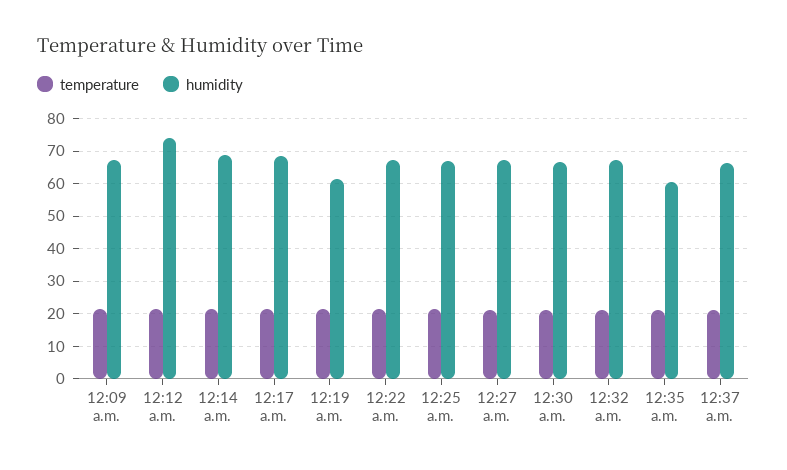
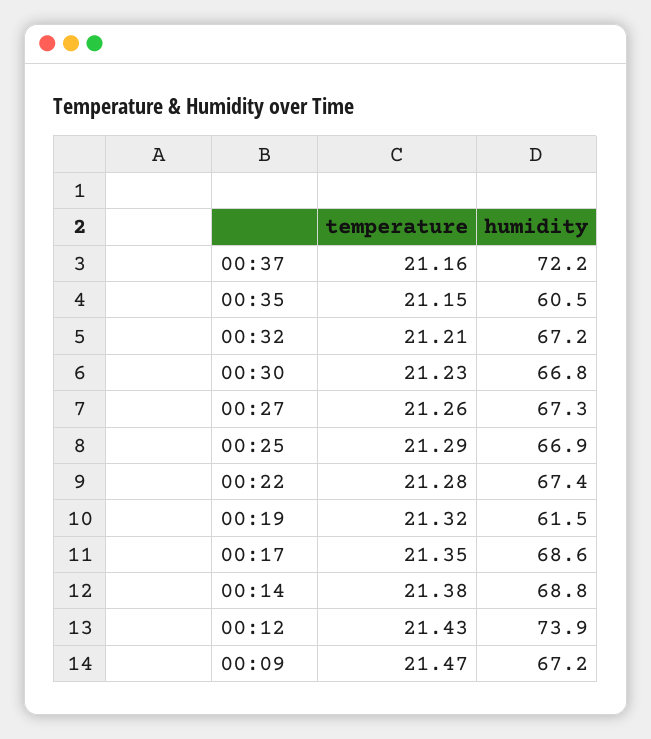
  {
    "temperature": {
      "12:09 a.m.": 21.47,
      "12:12 a.m.": 21.43,
      "12:14 a.m.": 21.38,
      "12:17 a.m.": 21.35,
      "12:19 a.m.": 21.32,
      "12:22 a.m.": 21.28,
      "12:25 a.m.": 21.29,
      "12:27 a.m.": 21.26,
      "12:30 a.m.": 21.23,
      "12:32 a.m.": 21.21,
      "12:35 a.m.": 21.15,
      "12:37 a.m.": 21.16
    },
    "humidity": {
      "12:09 a.m.": 67.2,
      "12:12 a.m.": 73.9,
      "12:14 a.m.": 68.8,
      "12:17 a.m.": 68.6,
      "12:19 a.m.": 61.5,
      "12:22 a.m.": 67.4,
      "12:25 a.m.": 66.9,
      "12:27 a.m.": 67.3,
      "12:30 a.m.": 66.8,
      "12:32 a.m.": 67.2,
      "12:35 a.m.": 60.5,
-     "12:37 a.m.": 66
+     "12:37 a.m.": 72.2
    }
  }

